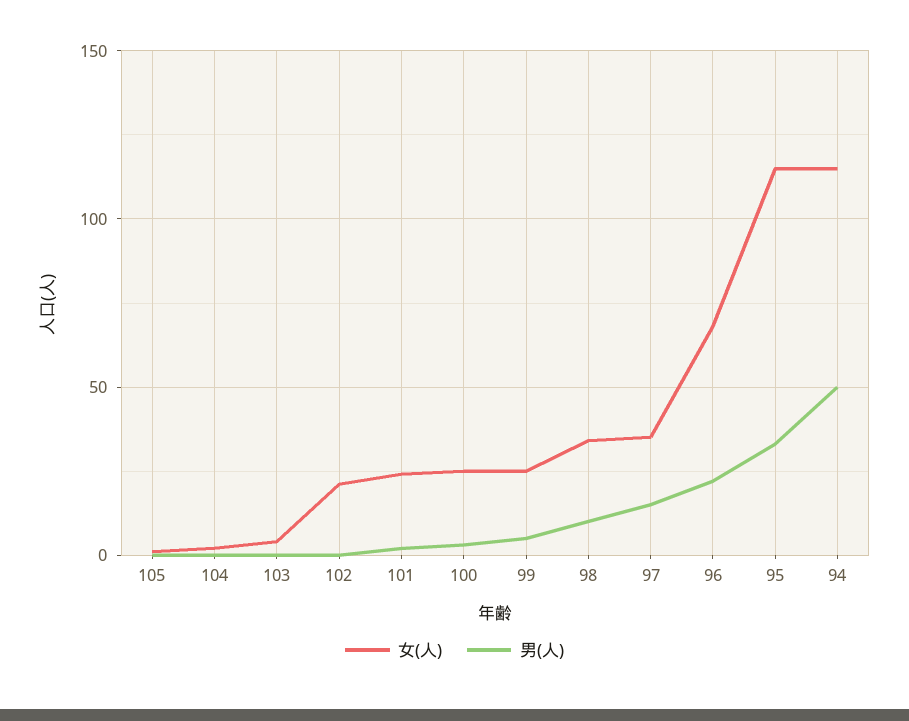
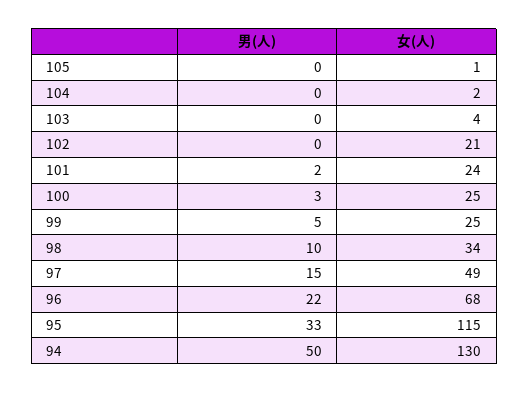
  {
    "女(人)": {
      "105": 1,
      "104": 2,
      "103": 4,
      "102": 21,
      "101": 24,
      "100": 25,
      "99": 25,
      "98": 34,
-     "97": 35,
+     "97": 49,
      "96": 68,
      "95": 115,
-     "94": 115
+     "94": 130
    },
    "男(人)": {
      "105": 0,
      "104": 0,
      "103": 0,
      "102": 0,
      "101": 2,
      "100": 3,
      "99": 5,
      "98": 10,
      "97": 15,
      "96": 22,
      "95": 33,
      "94": 50
    }
  }

